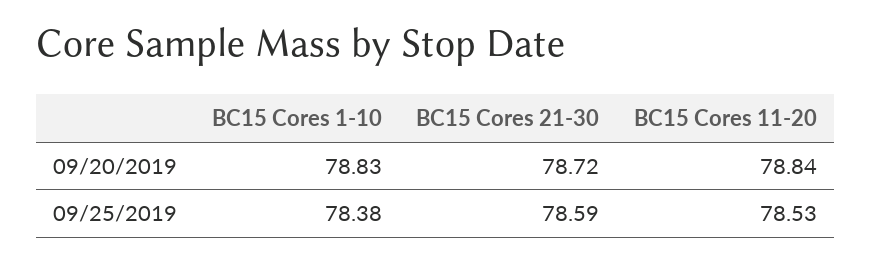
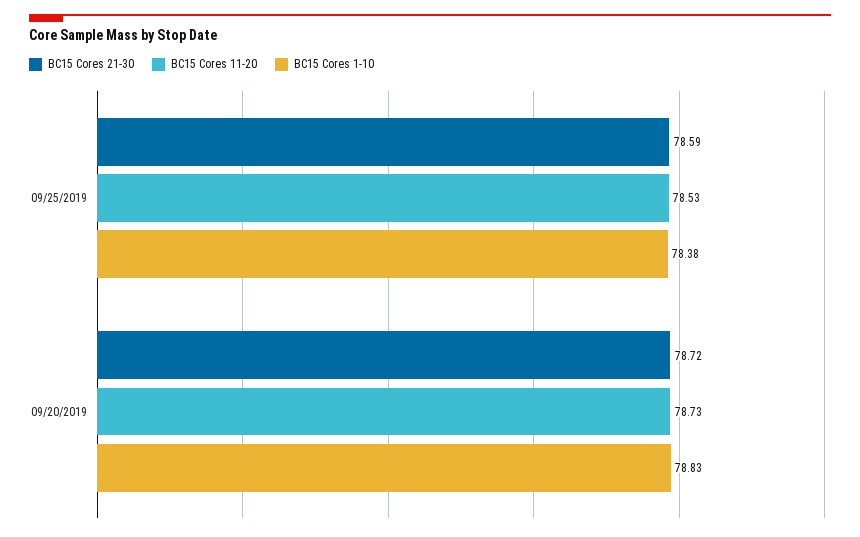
  {
    "BC15 Cores 1-10": {
      "09/20/2019": 78.83,
      "09/25/2019": 78.38
    },
    "BC15 Cores 21-30": {
      "09/20/2019": 78.72,
      "09/25/2019": 78.59
    },
    "BC15 Cores 11-20": {
-     "09/20/2019": 78.84,
+     "09/20/2019": 78.73,
      "09/25/2019": 78.53
    }
  }

